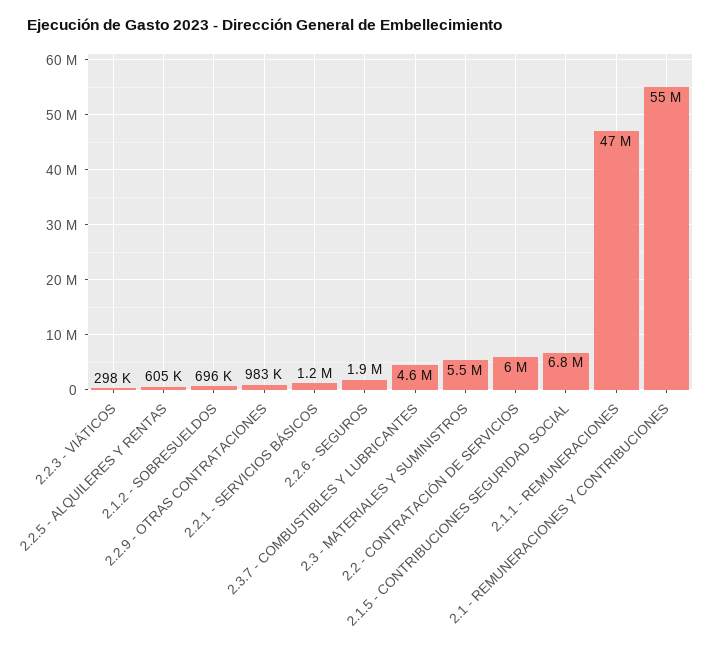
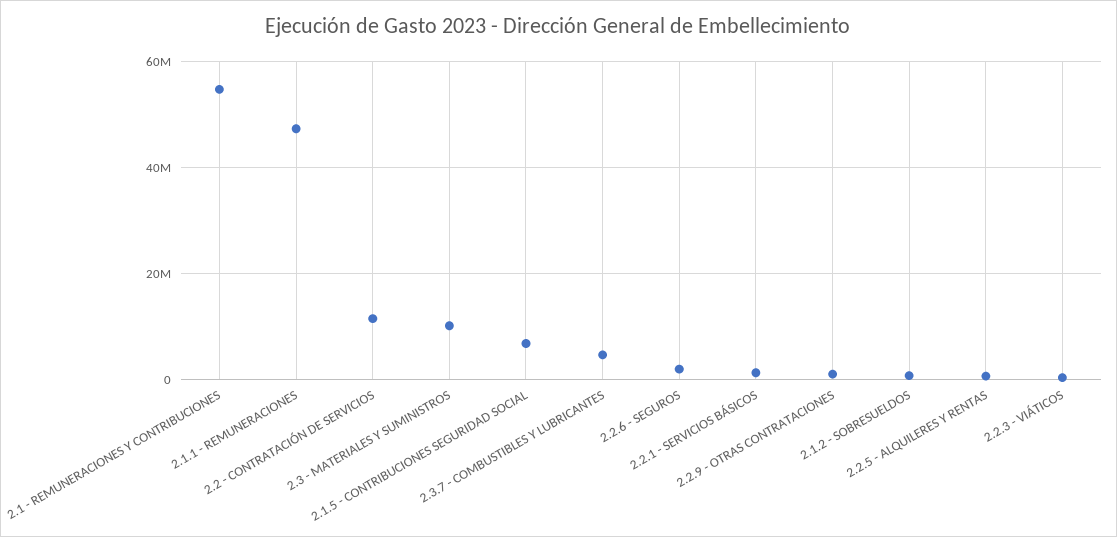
  {
    "2.2.3 - VIÁTICOS": 298000,
    "2.2.5 - ALQUILERES Y RENTAS": 605000,
    "2.1.2 - SOBRESUELDOS": 696000,
    "2.2.9 - OTRAS CONTRATACIONES": 983000,
    "2.2.1 - SERVICIOS BÁSICOS": 1200000,
    "2.2.6 - SEGUROS": 1900000,
    "2.3.7 - COMBUSTIBLES Y LUBRICANTES": 4600000,
-   "2.3 - MATERIALES Y SUMINISTROS": 5500000,
+   "2.3 - MATERIALES Y SUMINISTROS": 10000000,
-   "2.2 - CONTRATACIÓN DE SERVICIOS": 6000000,
+   "2.2 - CONTRATACIÓN DE SERVICIOS": 12000000,
    "2.1.5 - CONTRIBUCIONES SEGURIDAD SOCIAL": 6800000,
    "2.1.1 - REMUNERACIONES": 47000000,
    "2.1 - REMUNERACIONES Y CONTRIBUCIONES": 55000000
  }

